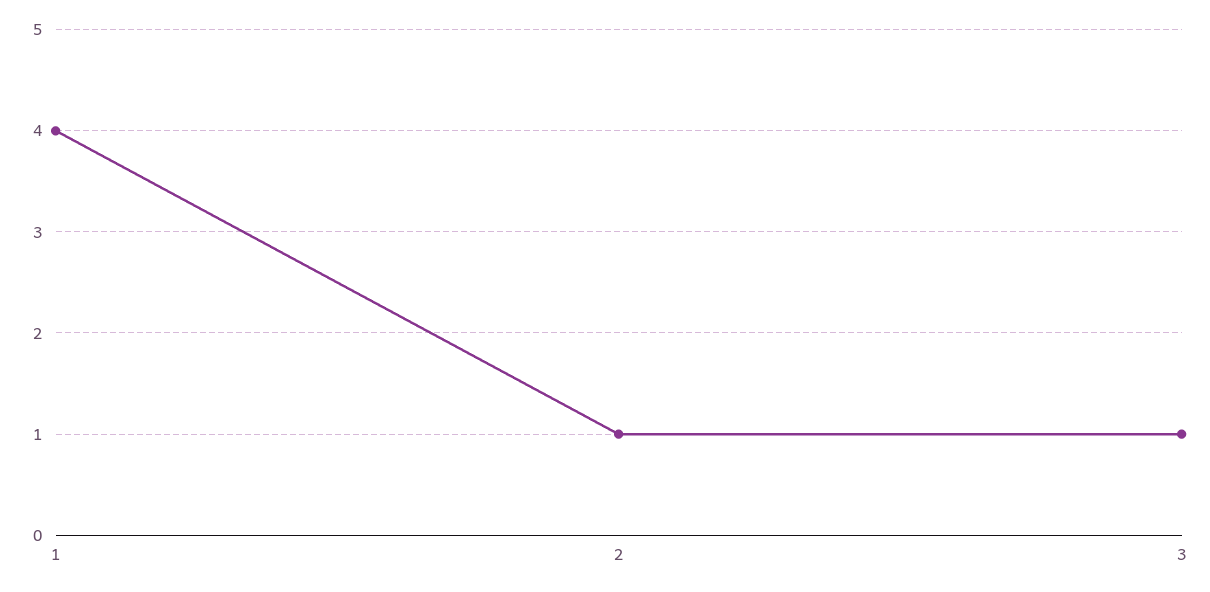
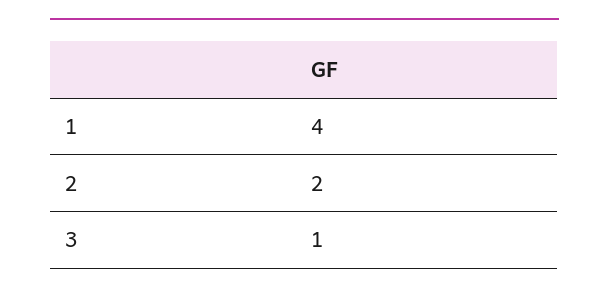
  {
    "1": 4,
-   "2": 1,
+   "2": 2,
    "3": 1
  }

